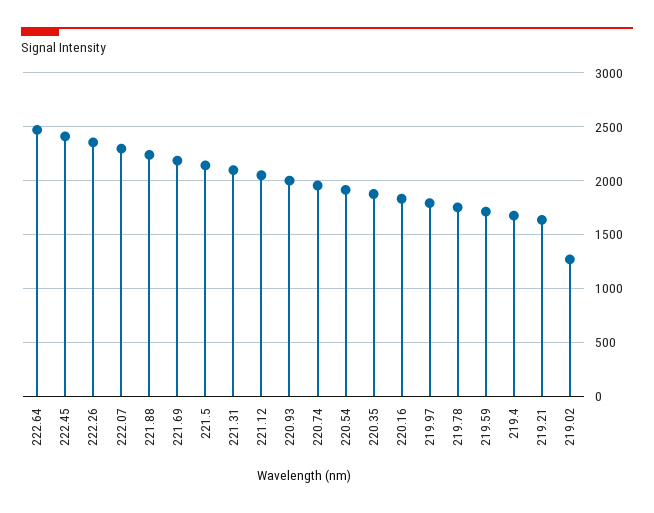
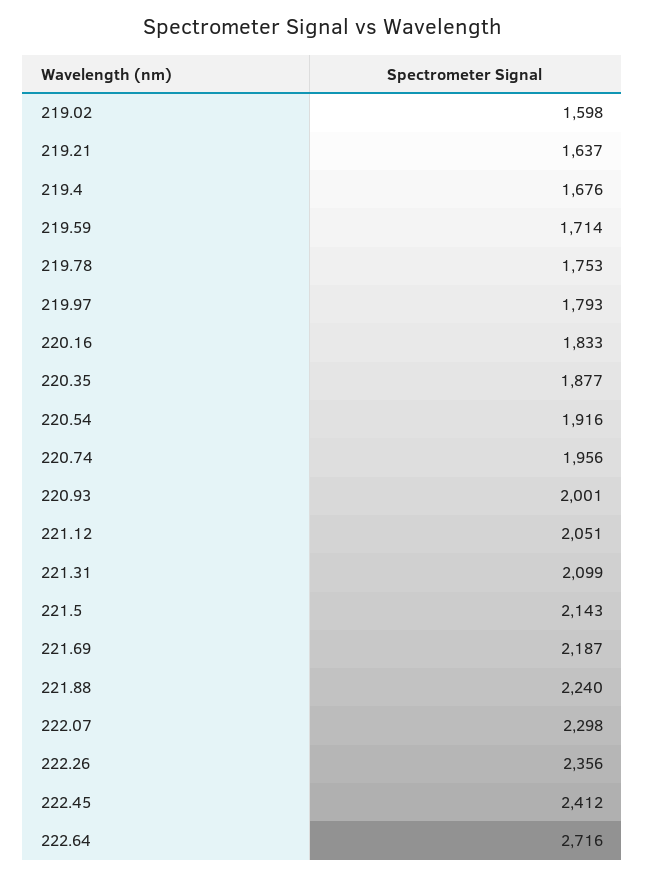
  {
-   "222.64": 2500,
+   "222.64": 2716,
    "222.45": 2412,
    "222.26": 2356,
    "222.07": 2298,
    "221.88": 2240,
    "221.69": 2187,
    "221.5": 2143,
    "221.31": 2099,
    "221.12": 2051,
    "220.93": 2001,
    "220.74": 1956,
    "220.54": 1916,
    "220.35": 1877,
    "220.16": 1833,
    "219.97": 1793,
    "219.78": 1753,
    "219.59": 1714,
    "219.4": 1676,
    "219.21": 1637,
-   "219.02": 1300
+   "219.02": 1598
  }

